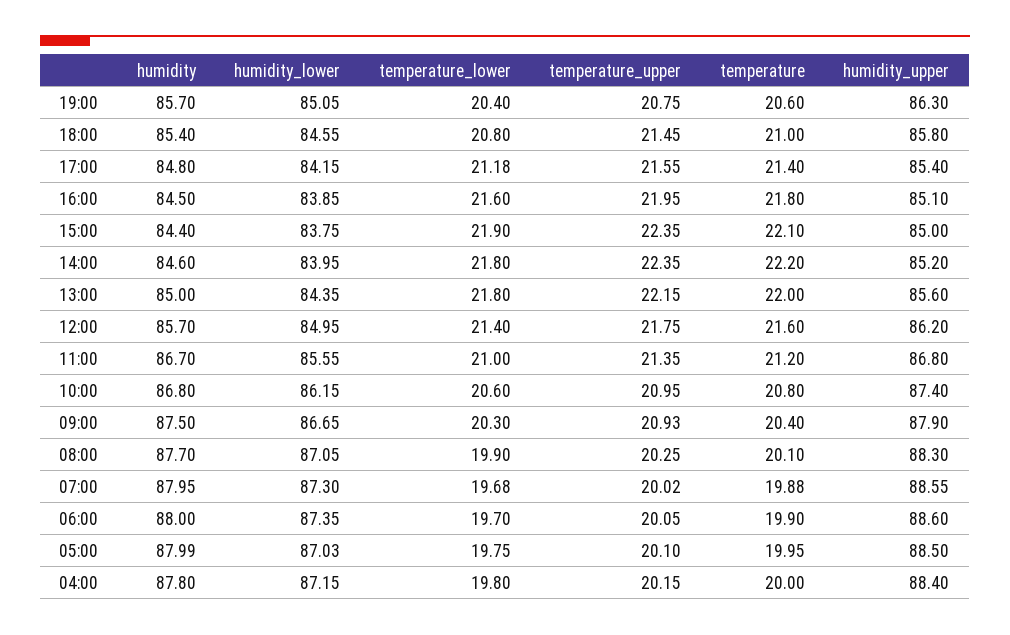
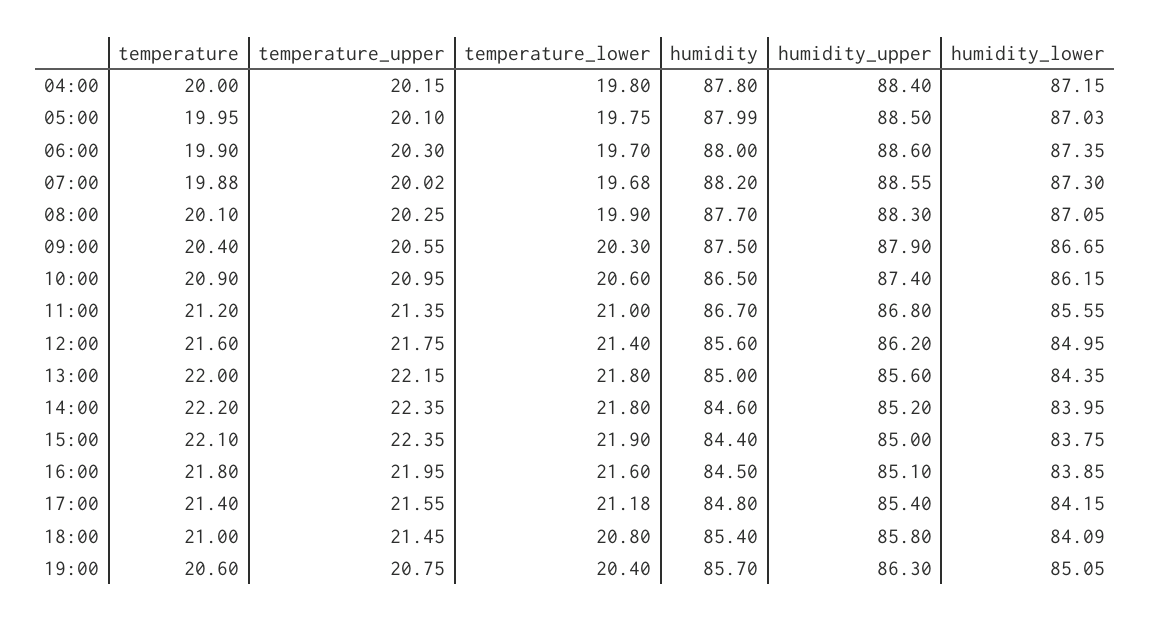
  {
    "humidity": {
      "19:00": 85.7,
      "18:00": 85.4,
      "17:00": 84.8,
      "16:00": 84.5,
      "15:00": 84.4,
      "14:00": 84.6,
      "13:00": 85,
-     "12:00": 85.7,
+     "12:00": 85.6,
      "11:00": 86.7,
-     "10:00": 86.8,
+     "10:00": 86.5,
      "09:00": 87.5,
      "08:00": 87.7,
-     "07:00": 87.95,
+     "07:00": 88.2,
      "06:00": 88,
      "05:00": 87.99,
      "04:00": 87.8
    },
    "humidity_lower": {
      "19:00": 85.05,
-     "18:00": 84.55,
+     "18:00": 84.09,
      "17:00": 84.15,
      "16:00": 83.85,
      "15:00": 83.75,
      "14:00": 83.95,
      "13:00": 84.35,
      "12:00": 84.95,
      "11:00": 85.55,
      "10:00": 86.15,
      "09:00": 86.65,
      "08:00": 87.05,
      "07:00": 87.3,
      "06:00": 87.35,
      "05:00": 87.03,
      "04:00": 87.15
    },
    "temperature_lower": {
      "19:00": 20.4,
      "18:00": 20.8,
      "17:00": 21.18,
      "16:00": 21.6,
      "15:00": 21.9,
      "14:00": 21.8,
      "13:00": 21.8,
      "12:00": 21.4,
      "11:00": 21,
      "10:00": 20.6,
      "09:00": 20.3,
      "08:00": 19.9,
      "07:00": 19.68,
      "06:00": 19.7,
      "05:00": 19.75,
      "04:00": 19.8
    },
    "temperature_upper": {
      "19:00": 20.75,
      "18:00": 21.45,
      "17:00": 21.55,
      "16:00": 21.95,
      "15:00": 22.35,
      "14:00": 22.35,
      "13:00": 22.15,
      "12:00": 21.75,
      "11:00": 21.35,
      "10:00": 20.95,
-     "09:00": 20.93,
+     "09:00": 20.55,
      "08:00": 20.25,
      "07:00": 20.02,
-     "06:00": 20.05,
+     "06:00": 20.3,
      "05:00": 20.1,
      "04:00": 20.15
    },
    "temperature": {
      "19:00": 20.6,
      "18:00": 21,
      "17:00": 21.4,
      "16:00": 21.8,
      "15:00": 22.1,
      "14:00": 22.2,
      "13:00": 22,
      "12:00": 21.6,
      "11:00": 21.2,
-     "10:00": 20.8,
+     "10:00": 20.9,
      "09:00": 20.4,
      "08:00": 20.1,
      "07:00": 19.88,
      "06:00": 19.9,
      "05:00": 19.95,
      "04:00": 20
    },
    "humidity_upper": {
      "19:00": 86.3,
      "18:00": 85.8,
      "17:00": 85.4,
      "16:00": 85.1,
      "15:00": 85,
      "14:00": 85.2,
      "13:00": 85.6,
      "12:00": 86.2,
      "11:00": 86.8,
      "10:00": 87.4,
      "09:00": 87.9,
      "08:00": 88.3,
      "07:00": 88.55,
      "06:00": 88.6,
      "05:00": 88.5,
      "04:00": 88.4
    }
  }

